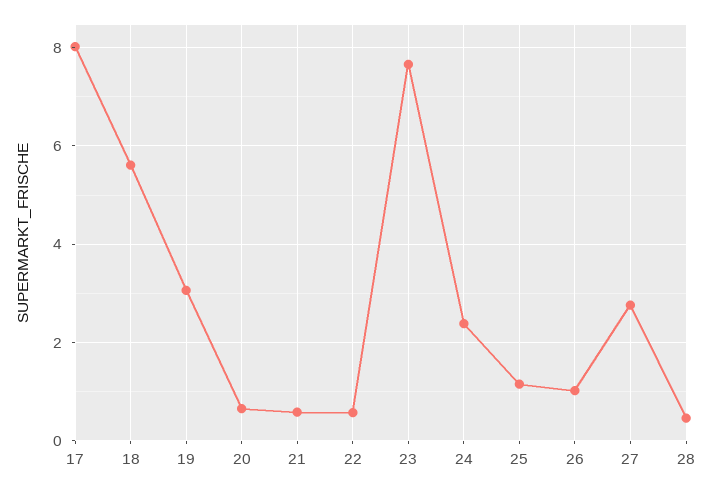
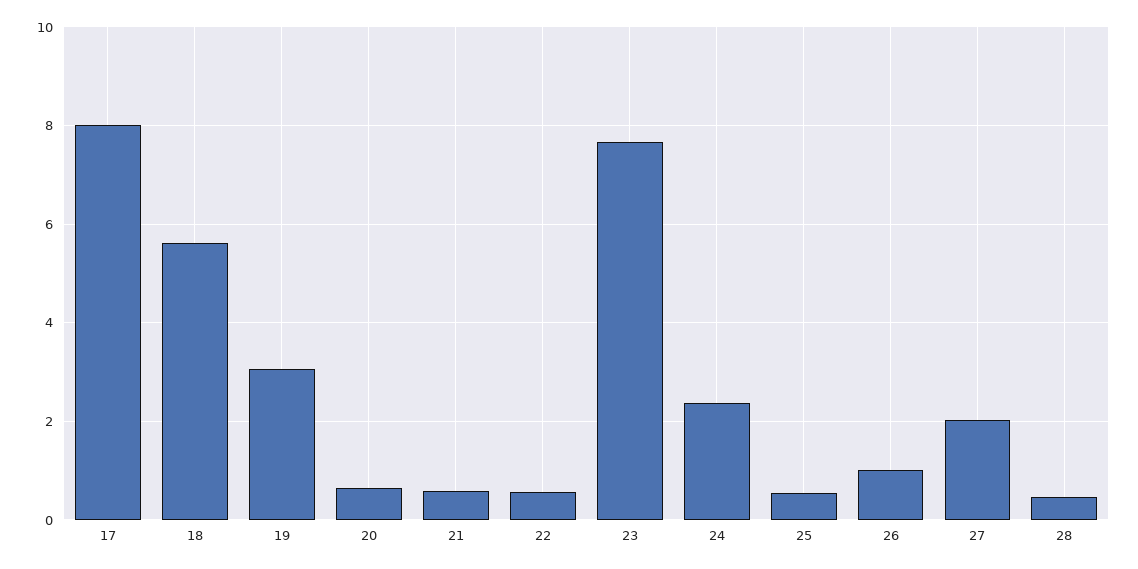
  {
    "17": 8,
    "18": 5.6,
    "19": 3,
    "20": 0.6,
    "21": 0.6,
    "22": 0.6,
    "23": 7.6,
    "24": 2.4,
-   "25": 1.2,
+   "25": 0.6,
    "26": 1,
-   "27": 2.8,
+   "27": 2,
    "28": 0.4
  }

